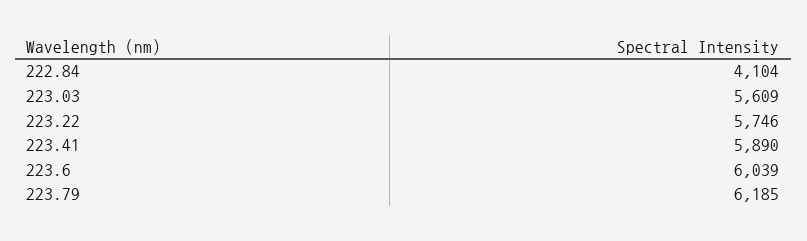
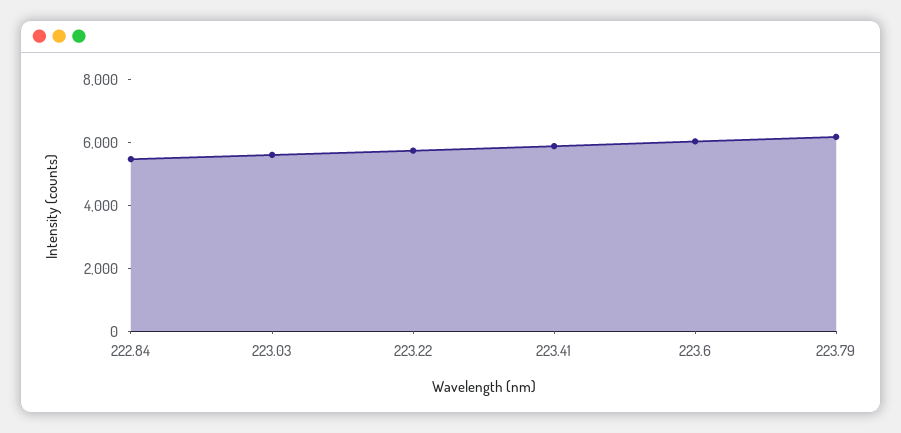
  {
-   "222.84": 4104,
+   "222.84": 5500,
    "223.03": 5609,
    "223.22": 5746,
    "223.41": 5890,
    "223.6": 6039,
    "223.79": 6185
  }

